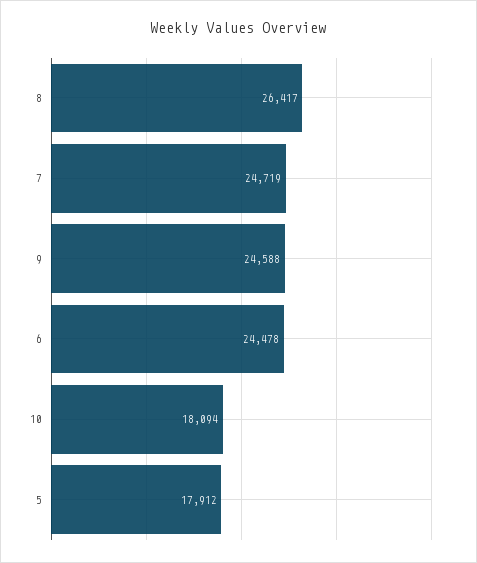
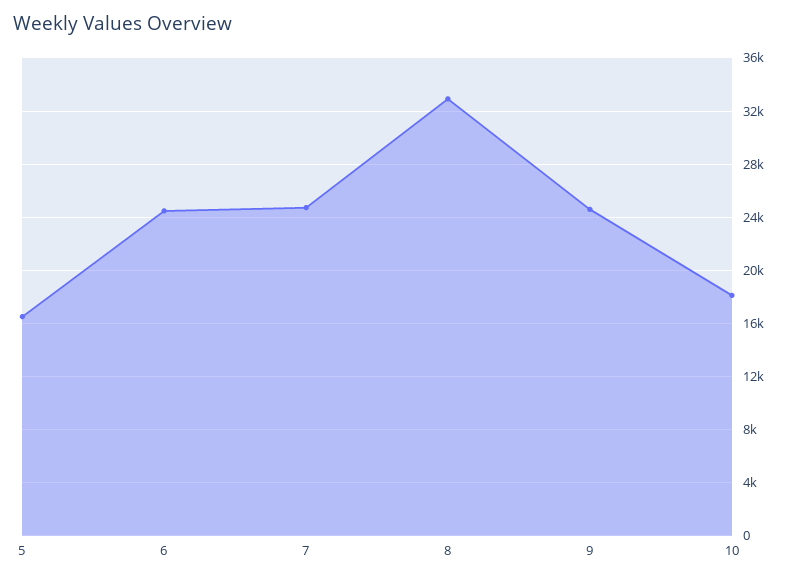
  {
-   "8": 26417,
+   "8": 33000,
    "7": 24719,
    "9": 24588,
    "6": 24478,
    "10": 18094,
-   "5": 17912
+   "5": 16500
  }

